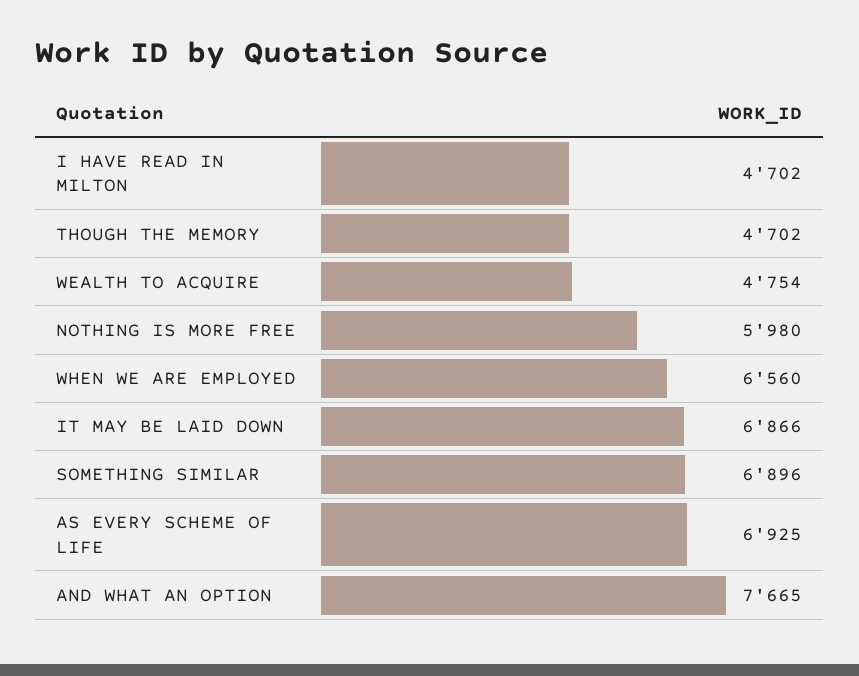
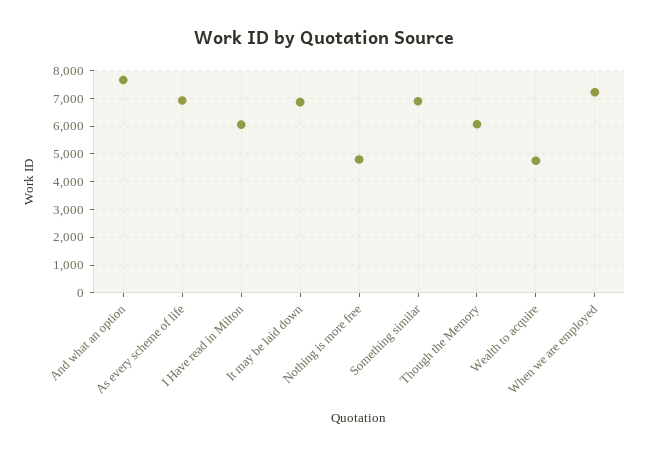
  {
-   "I HAVE READ IN MILTON": 4702,
+   "I HAVE READ IN MILTON": 6000,
-   "THOUGH THE MEMORY": 4702,
+   "THOUGH THE MEMORY": 6000,
    "WEALTH TO ACQUIRE": 4754,
-   "NOTHING IS MORE FREE": 5980,
+   "NOTHING IS MORE FREE": 4750,
-   "WHEN WE ARE EMPLOYED": 6560,
+   "WHEN WE ARE EMPLOYED": 7250,
    "IT MAY BE LAID DOWN": 6866,
    "SOMETHING SIMILAR": 6896,
    "AS EVERY SCHEME OF LIFE": 6925,
    "AND WHAT AN OPTION": 7665
  }

